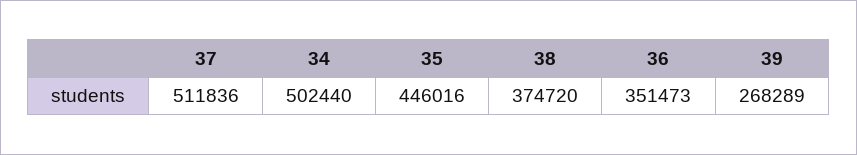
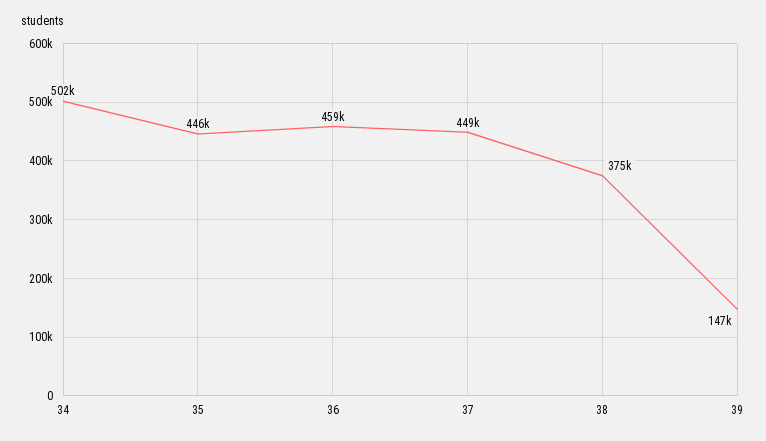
  {
-   "37": 511836,
+   "37": 449000,
    "34": 502440,
    "35": 446016,
    "38": 374720,
-   "36": 351473,
+   "36": 459000,
-   "39": 268289
+   "39": 147000
  }

